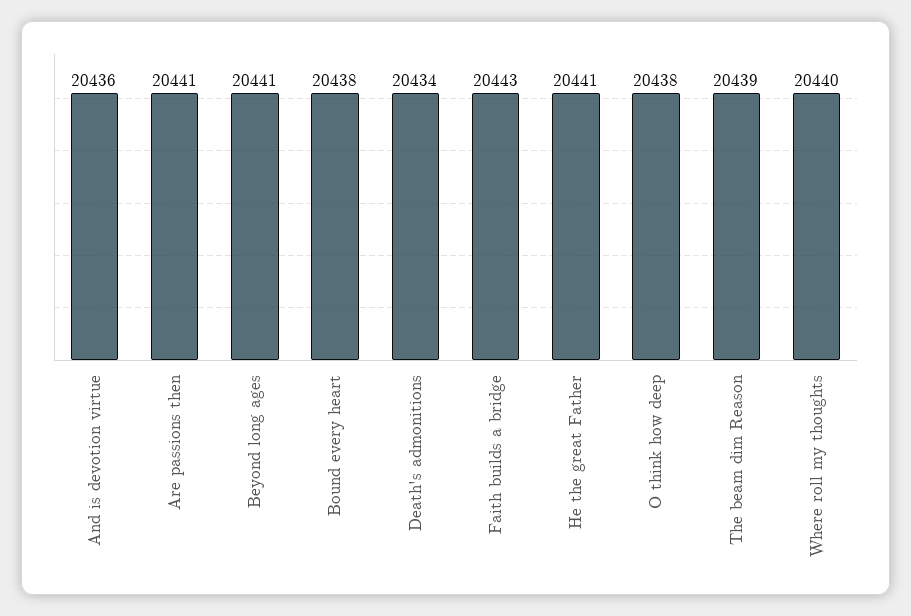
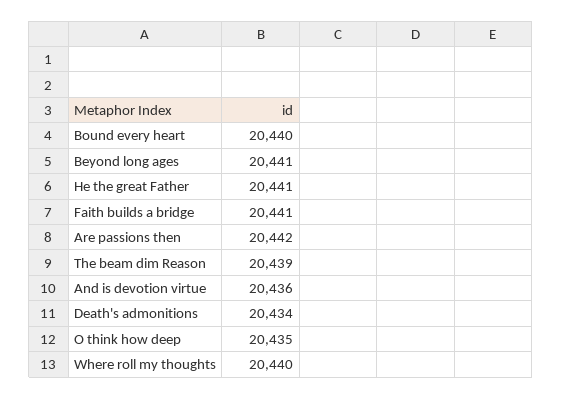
  {
    "And is devotion virtue": 20436,
-   "Are passions then": 20441,
+   "Are passions then": 20442,
    "Beyond long ages": 20441,
-   "Bound every heart": 20438,
+   "Bound every heart": 20440,
    "Death's admonitions": 20434,
-   "Faith builds a bridge": 20443,
+   "Faith builds a bridge": 20441,
    "He the great Father": 20441,
-   "O think how deep": 20438,
+   "O think how deep": 20435,
    "The beam dim Reason": 20439,
    "Where roll my thoughts": 20440
  }

